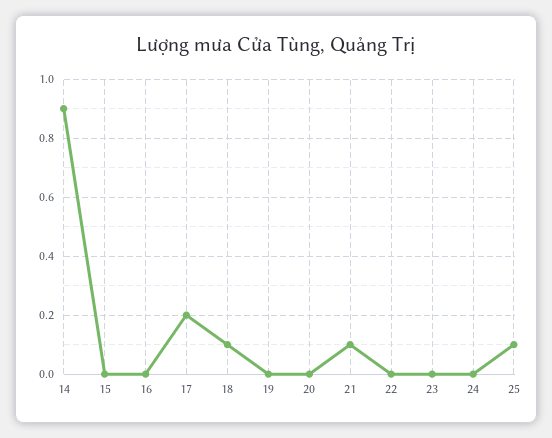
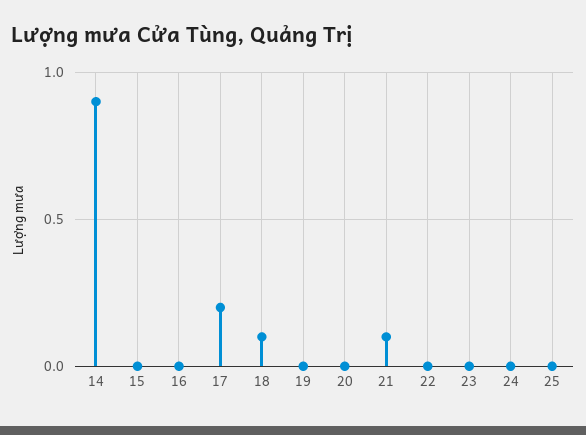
  {
    "14": 0.9,
    "15": 0,
    "16": 0,
    "17": 0.2,
    "18": 0.1,
    "19": 0,
    "20": 0,
    "21": 0.1,
    "22": 0,
    "23": 0,
    "24": 0,
-   "25": 0.1
+   "25": 0
  }

